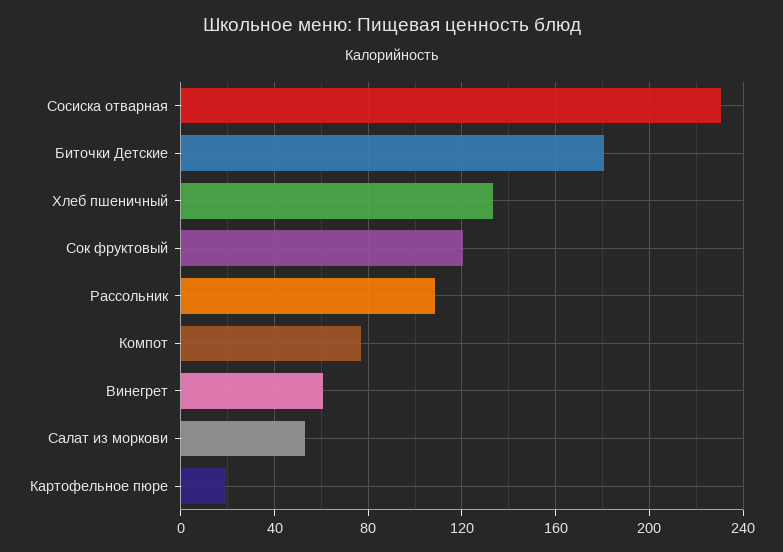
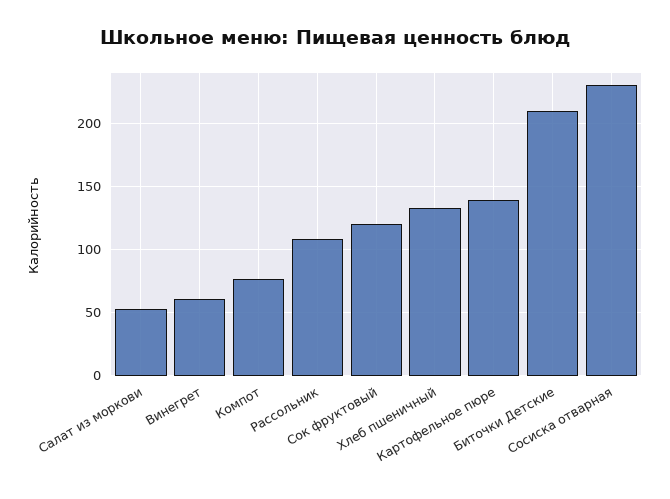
  {
    "Сосиска отварная": 230,
-   "Биточки Детские": 180,
+   "Биточки Детские": 210,
    "Хлеб пшеничный": 135,
    "Сок фруктовый": 120,
    "Рассольник": 110,
    "Компот": 75,
    "Винегрет": 60,
    "Салат из моркови": 55,
-   "Картофельное пюре": 20
+   "Картофельное пюре": 140
  }

